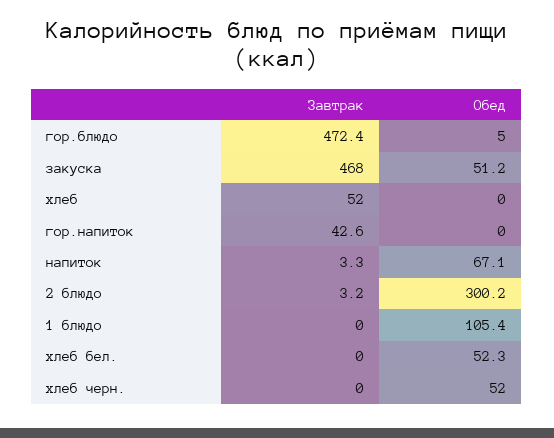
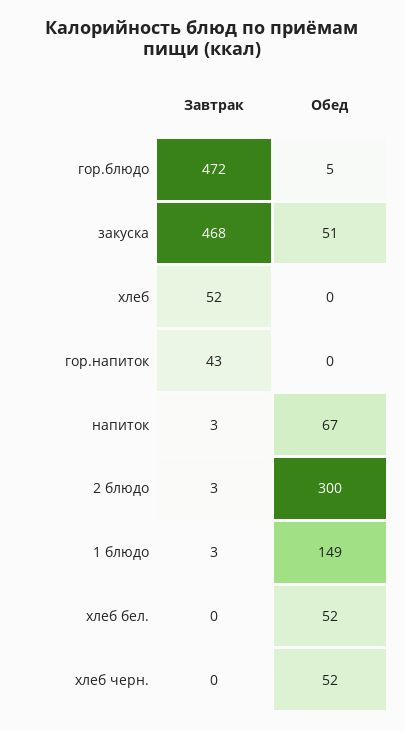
  {
    "Завтрак": {
      "гор.блюдо": 472.4,
      "закуска": 468,
      "хлеб": 52,
      "гор.напиток": 42.6,
      "напиток": 3.3,
      "2 блюдо": 3.2,
-     "1 блюдо": 0,
+     "1 блюдо": 3,
      "хлеб бел.": 0,
      "хлеб черн.": 0
    },
    "Обед": {
      "гор.блюдо": 5,
      "закуска": 51.2,
      "хлеб": 0,
      "гор.напиток": 0,
      "напиток": 67.1,
      "2 блюдо": 300.2,
-     "1 блюдо": 105.4,
+     "1 блюдо": 149,
      "хлеб бел.": 52.3,
      "хлеб черн.": 52
    }
  }

